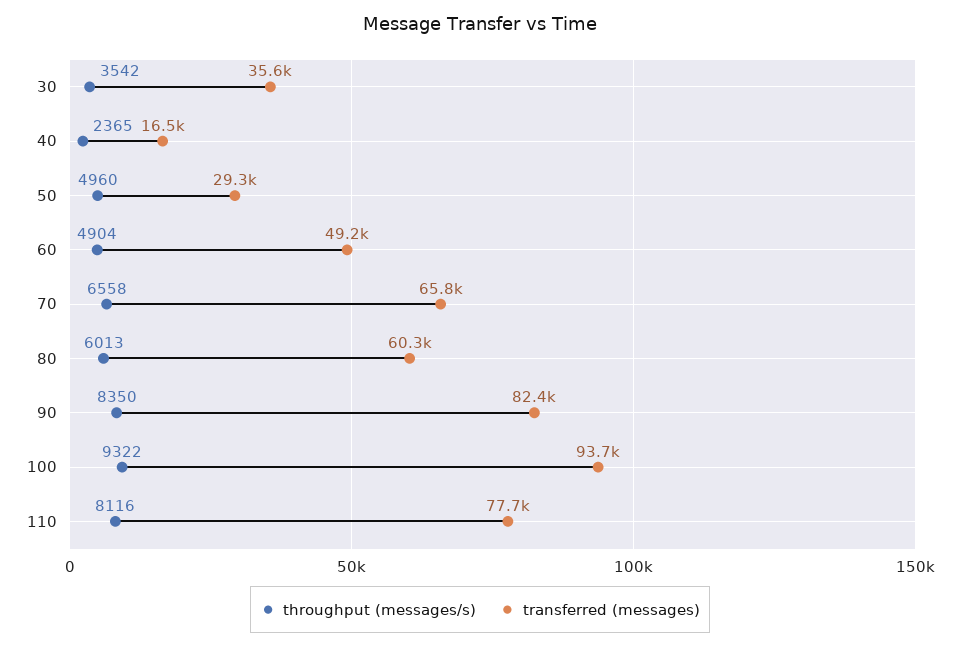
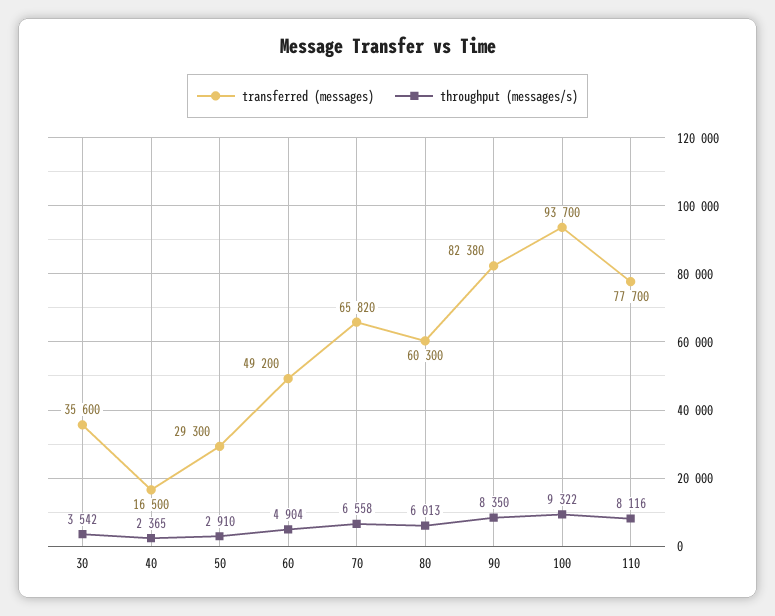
  {
    "throughput (messages/s)": {
      "30": 3542,
      "40": 2365,
-     "50": 4960,
+     "50": 2910,
      "60": 4904,
      "70": 6558,
      "80": 6013,
      "90": 8350,
      "100": 9322,
      "110": 8116
    },
    "transferred (messages)": {
      "30": 35600,
      "40": 16500,
      "50": 29300,
      "60": 49200,
      "70": 65820,
      "80": 60300,
      "90": 82380,
      "100": 93700,
      "110": 77700
    }
  }

